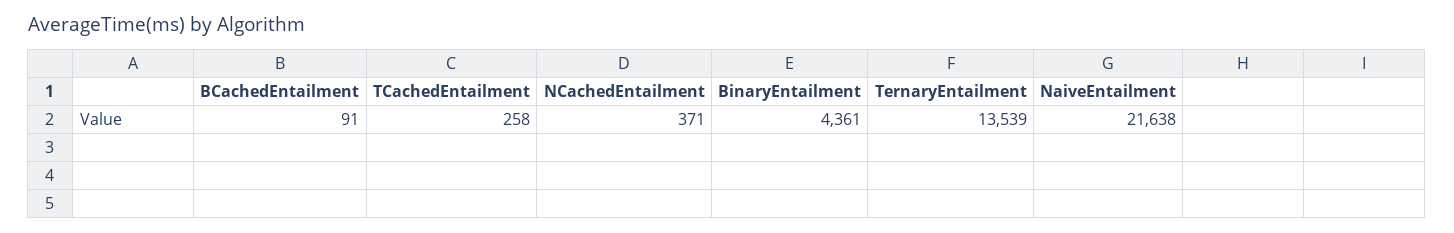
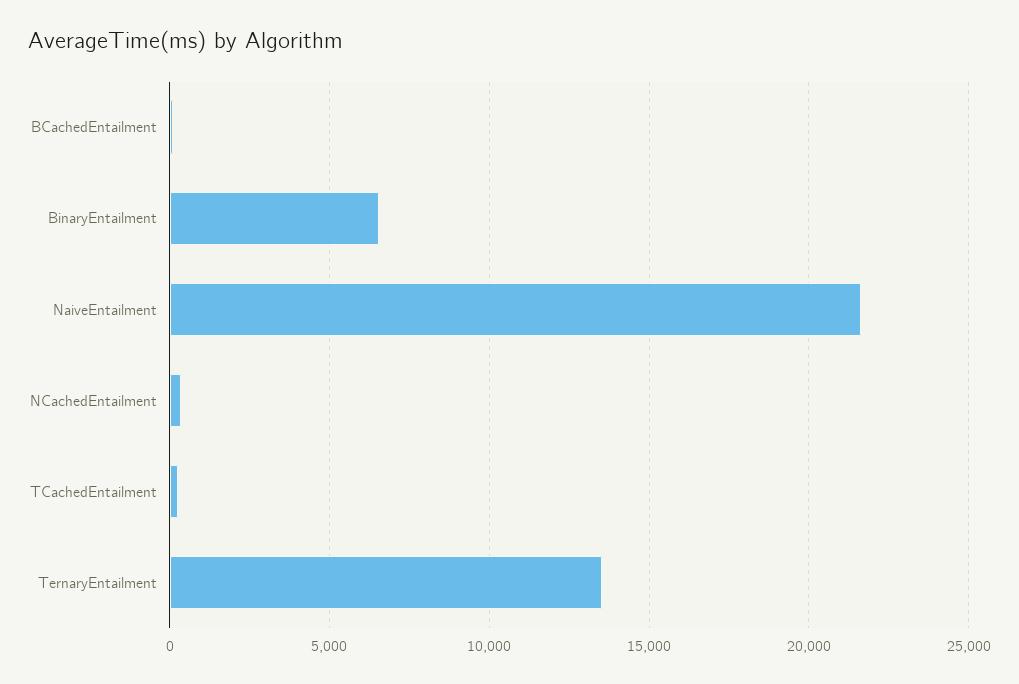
  {
    "BCachedEntailment": 91,
    "TCachedEntailment": 258,
    "NCachedEntailment": 371,
-   "BinaryEntailment": 4361,
+   "BinaryEntailment": 6500,
    "TernaryEntailment": 13539,
    "NaiveEntailment": 21638
  }

